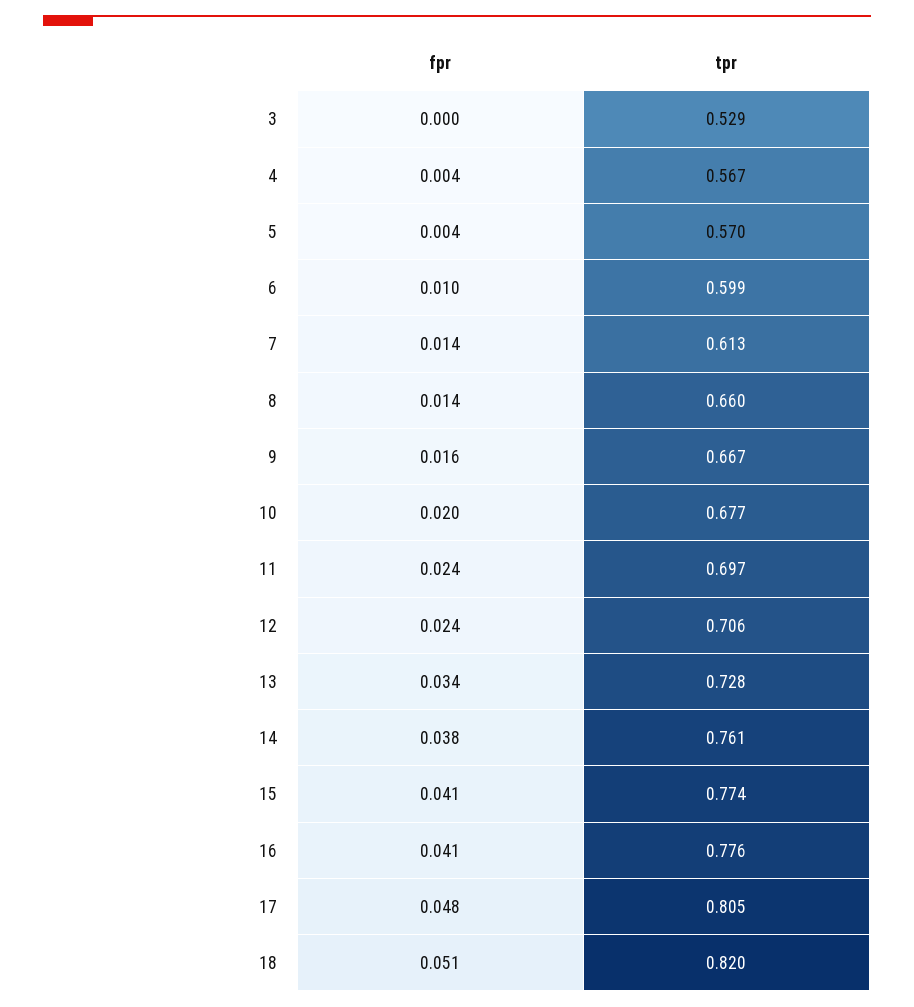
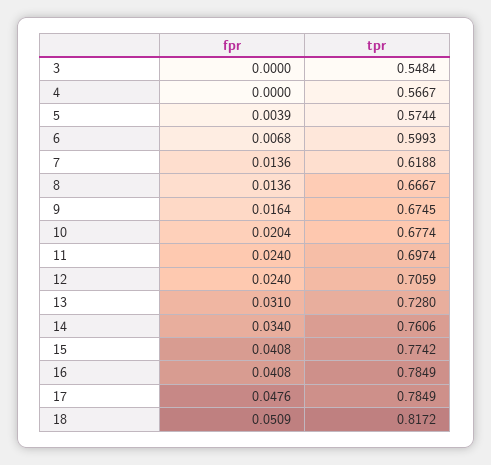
  {
    "fpr": {
      "3": 0,
-     "4": 0.004,
+     "4": 0,
      "5": 0.0039,
-     "6": 0.01,
+     "6": 0.0068,
      "7": 0.0136,
      "8": 0.0136,
      "9": 0.0164,
      "10": 0.0204,
      "11": 0.024,
      "12": 0.024,
-     "13": 0.034,
+     "13": 0.031,
-     "14": 0.038,
+     "14": 0.034,
      "15": 0.0408,
      "16": 0.0408,
      "17": 0.0476,
      "18": 0.0509
    },
    "tpr": {
-     "3": 0.529,
+     "3": 0.5484,
      "4": 0.5667,
-     "5": 0.57,
+     "5": 0.5744,
      "6": 0.5993,
-     "7": 0.613,
+     "7": 0.6188,
-     "8": 0.66,
+     "8": 0.6667,
-     "9": 0.667,
+     "9": 0.6745,
      "10": 0.6774,
      "11": 0.6974,
      "12": 0.7059,
      "13": 0.728,
      "14": 0.7606,
      "15": 0.7742,
-     "16": 0.776,
+     "16": 0.7849,
-     "17": 0.805,
+     "17": 0.7849,
-     "18": 0.82
+     "18": 0.8172
    }
  }

